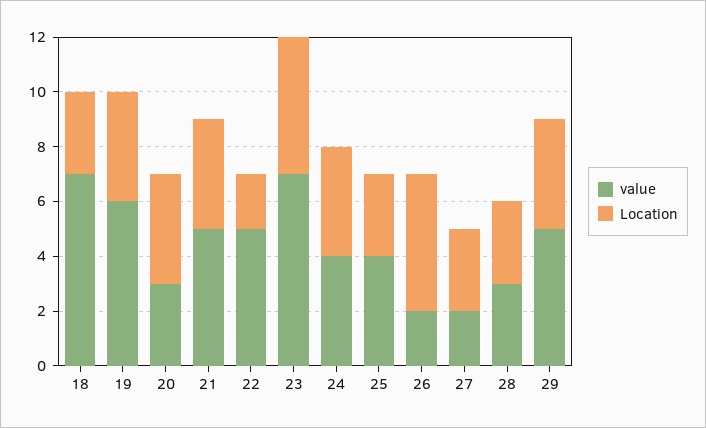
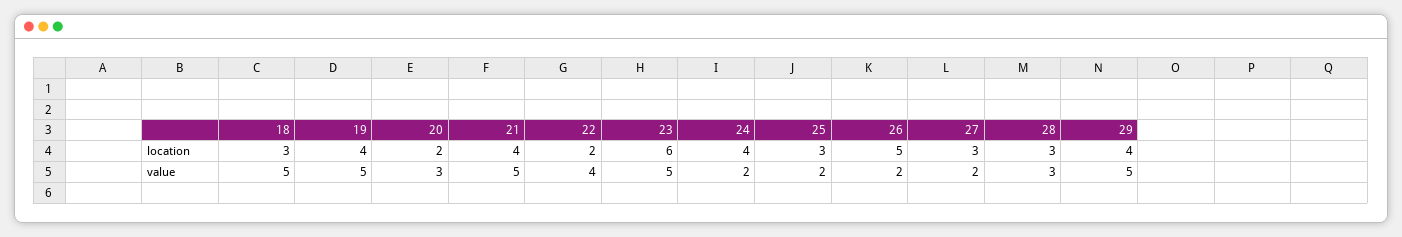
  {
    "value": {
-     "18": 7,
+     "18": 5,
-     "19": 6,
+     "19": 5,
      "20": 3,
      "21": 5,
-     "22": 5,
+     "22": 4,
-     "23": 7,
+     "23": 5,
-     "24": 4,
+     "24": 2,
-     "25": 4,
+     "25": 2,
      "26": 2,
      "27": 2,
      "28": 3,
      "29": 5
    },
    "Location": {
      "18": 3,
      "19": 4,
-     "20": 4,
+     "20": 2,
      "21": 4,
      "22": 2,
-     "23": 5,
+     "23": 6,
      "24": 4,
      "25": 3,
      "26": 5,
      "27": 3,
      "28": 3,
      "29": 4
    }
  }

